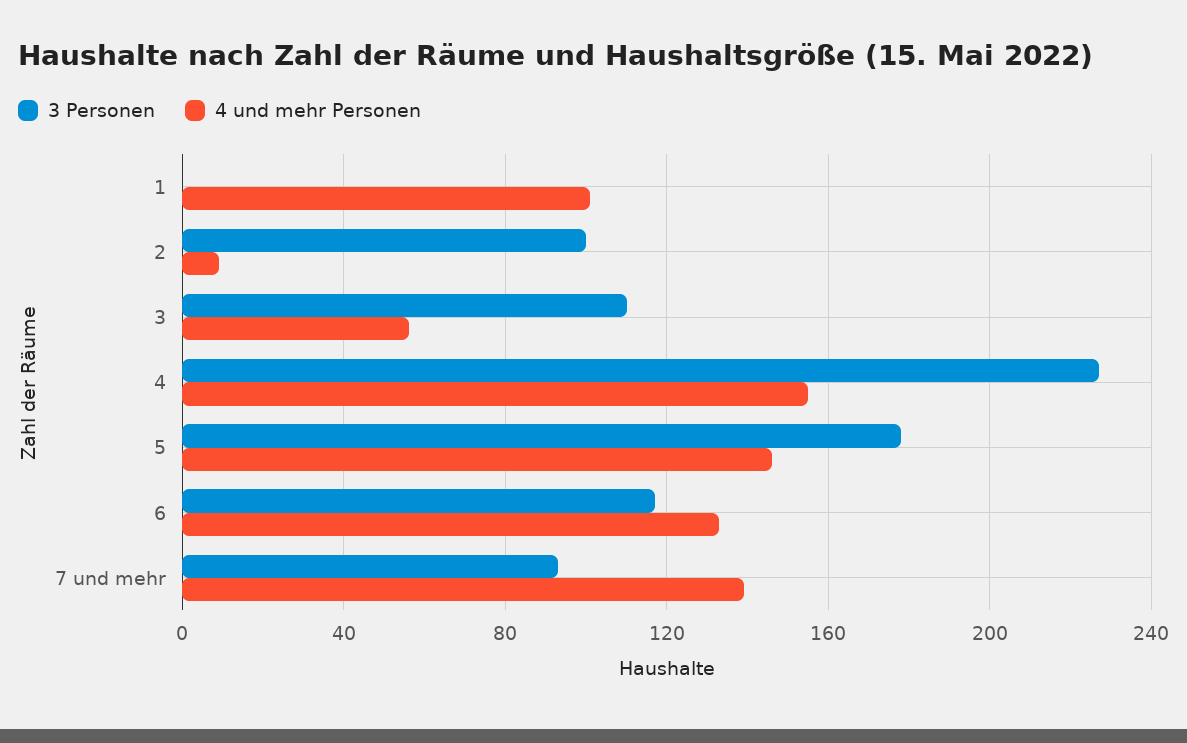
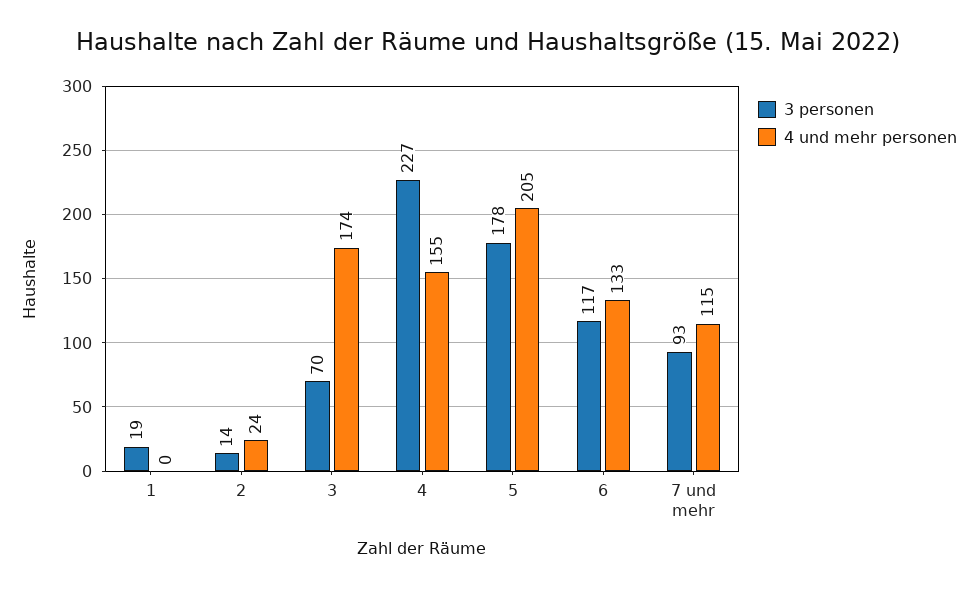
  {
    "3 Personen": {
-     "1": 0,
+     "1": 19,
-     "2": 100,
+     "2": 14,
-     "3": 110,
+     "3": 70,
      "4": 227,
      "5": 178,
      "6": 117,
      "7 und mehr": 93
    },
    "4 und mehr Personen": {
-     "1": 100,
+     "1": 0,
-     "2": 10,
+     "2": 24,
-     "3": 55,
+     "3": 174,
      "4": 155,
-     "5": 145,
+     "5": 205,
      "6": 133,
-     "7 und mehr": 140
+     "7 und mehr": 115
    }
  }

